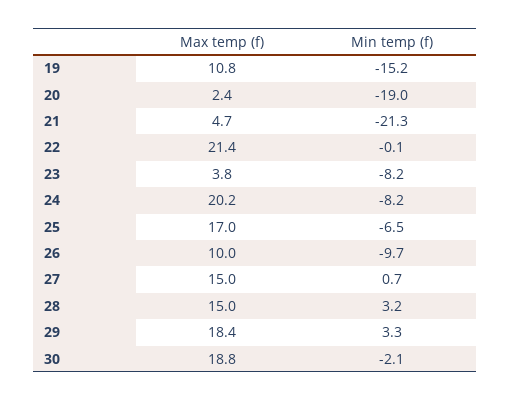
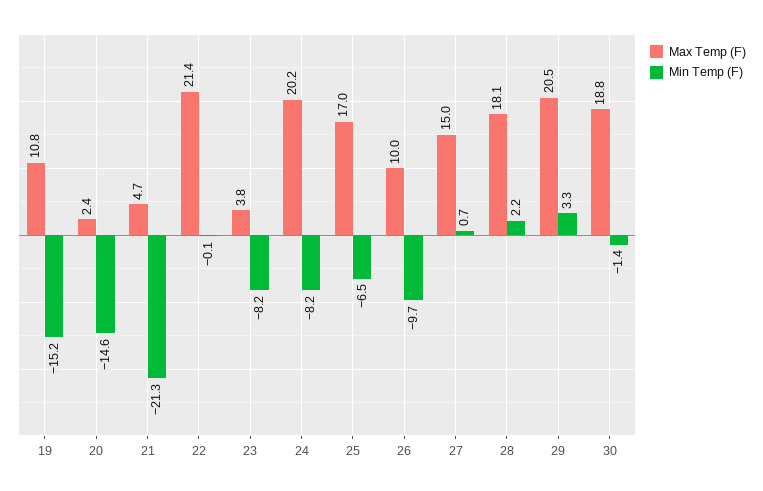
  {
    "Max temp (f)": {
      "19": 10.8,
      "20": 2.4,
      "21": 4.7,
      "22": 21.4,
      "23": 3.8,
      "24": 20.2,
      "25": 17,
      "26": 10,
      "27": 15,
-     "28": 15,
+     "28": 18.1,
-     "29": 18.4,
+     "29": 20.5,
      "30": 18.8
    },
    "Min temp (f)": {
      "19": -15.2,
-     "20": -19,
+     "20": -14.6,
      "21": -21.3,
      "22": -0.1,
      "23": -8.2,
      "24": -8.2,
      "25": -6.5,
      "26": -9.7,
      "27": 0.7,
-     "28": 3.2,
+     "28": 2.2,
      "29": 3.3,
-     "30": -2.1
+     "30": -1.4
    }
  }

